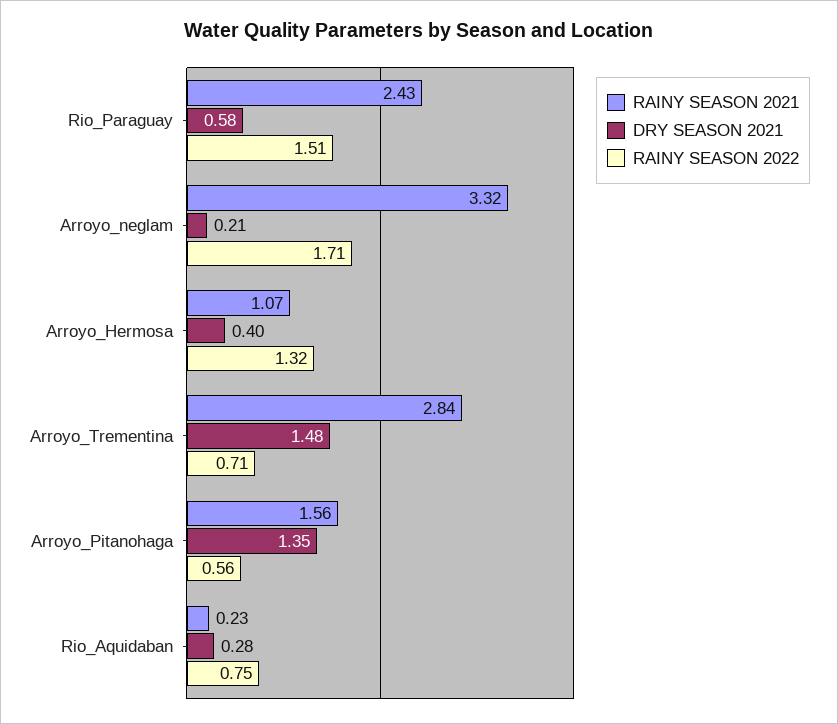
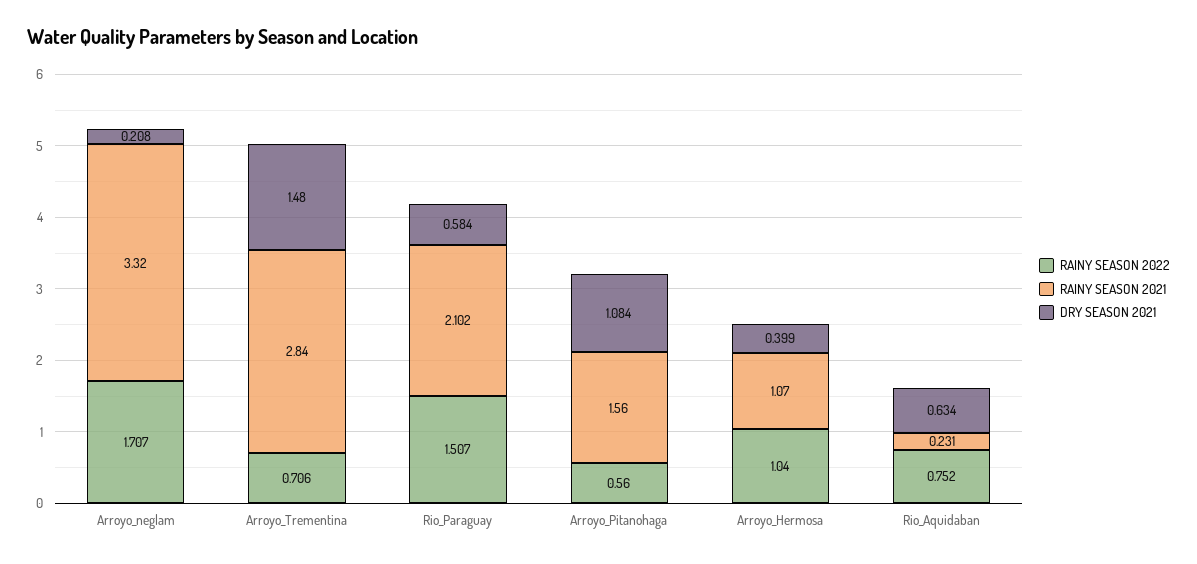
  {
    "RAINY SEASON 2021": {
-     "Rio_Paraguay": 2.43,
+     "Rio_Paraguay": 2.102,
      "Arroyo_neglam": 3.32,
      "Arroyo_Hermosa": 1.07,
      "Arroyo_Trementina": 2.84,
      "Arroyo_Pitanohaga": 1.56,
      "Rio_Aquidaban": 0.231
    },
    "DRY SEASON 2021": {
      "Rio_Paraguay": 0.584,
      "Arroyo_neglam": 0.208,
      "Arroyo_Hermosa": 0.399,
      "Arroyo_Trementina": 1.48,
-     "Arroyo_Pitanohaga": 1.35,
+     "Arroyo_Pitanohaga": 1.084,
-     "Rio_Aquidaban": 0.28
+     "Rio_Aquidaban": 0.634
    },
    "RAINY SEASON 2022": {
      "Rio_Paraguay": 1.507,
      "Arroyo_neglam": 1.707,
-     "Arroyo_Hermosa": 1.32,
+     "Arroyo_Hermosa": 1.04,
      "Arroyo_Trementina": 0.706,
      "Arroyo_Pitanohaga": 0.56,
      "Rio_Aquidaban": 0.752
    }
  }

